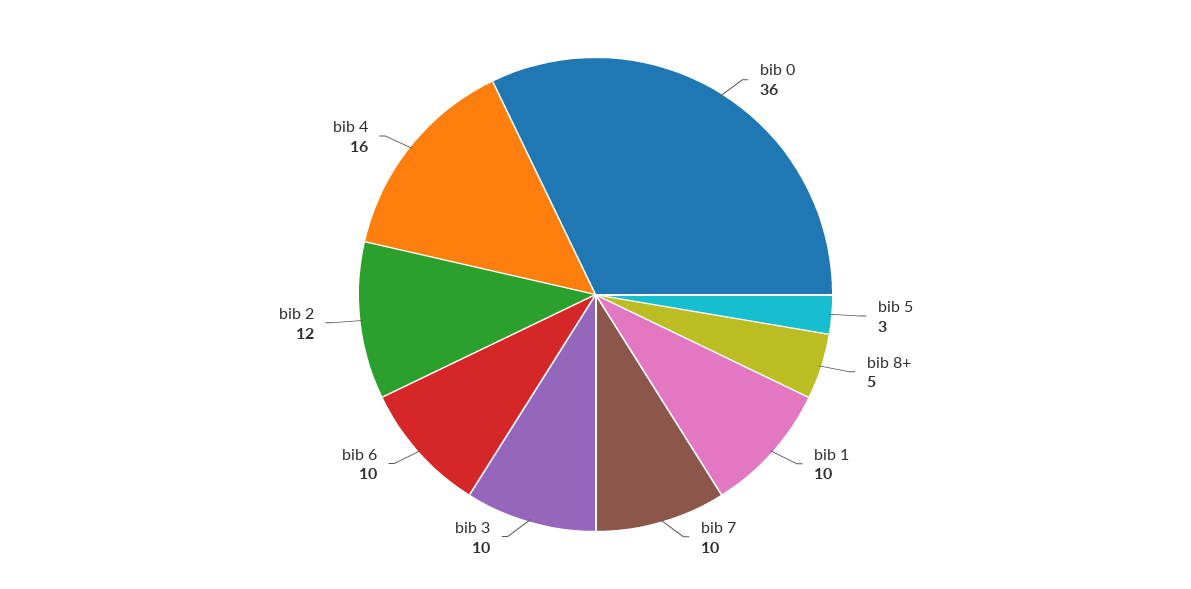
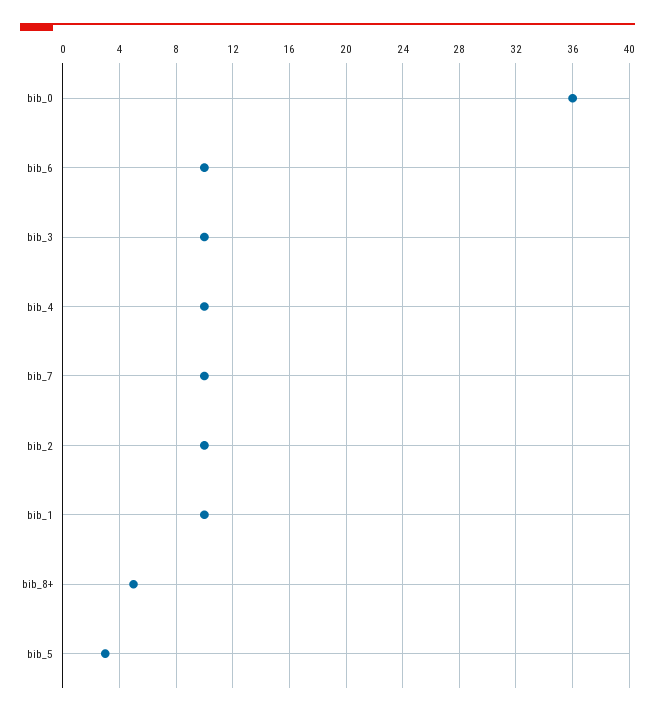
  {
    "bib 0": 36,
    "bib 5": 3,
    "bib 8+": 5,
    "bib 1": 10,
    "bib 7": 10,
    "bib 3": 10,
    "bib 6": 10,
-   "bib 2": 12,
+   "bib 2": 10,
-   "bib 4": 16
+   "bib 4": 10
  }

